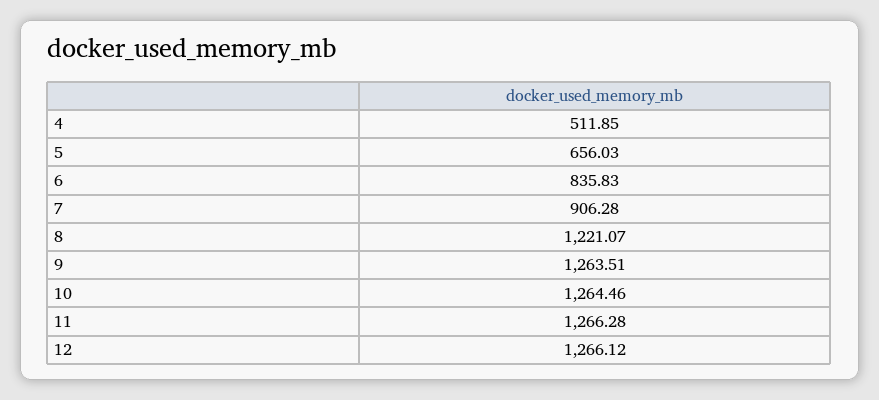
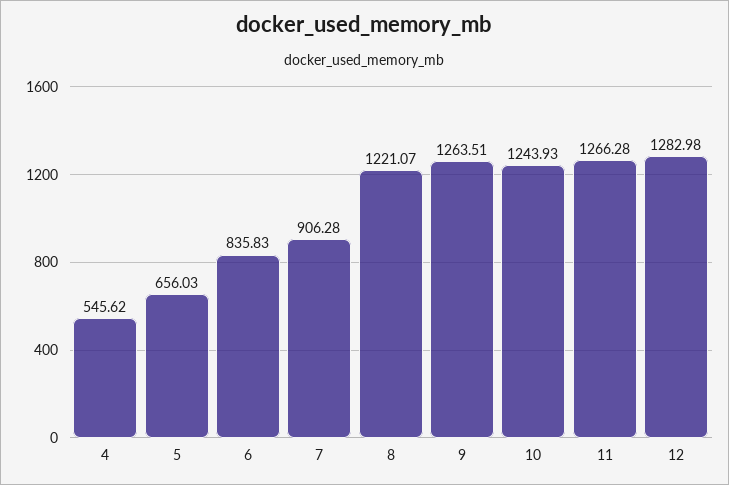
  {
-   "4": 511.85,
+   "4": 545.62,
    "5": 656.03,
    "6": 835.83,
    "7": 906.28,
    "8": 1221.07,
    "9": 1263.51,
-   "10": 1264.46,
+   "10": 1243.93,
    "11": 1266.28,
-   "12": 1266.12
+   "12": 1282.98
  }

